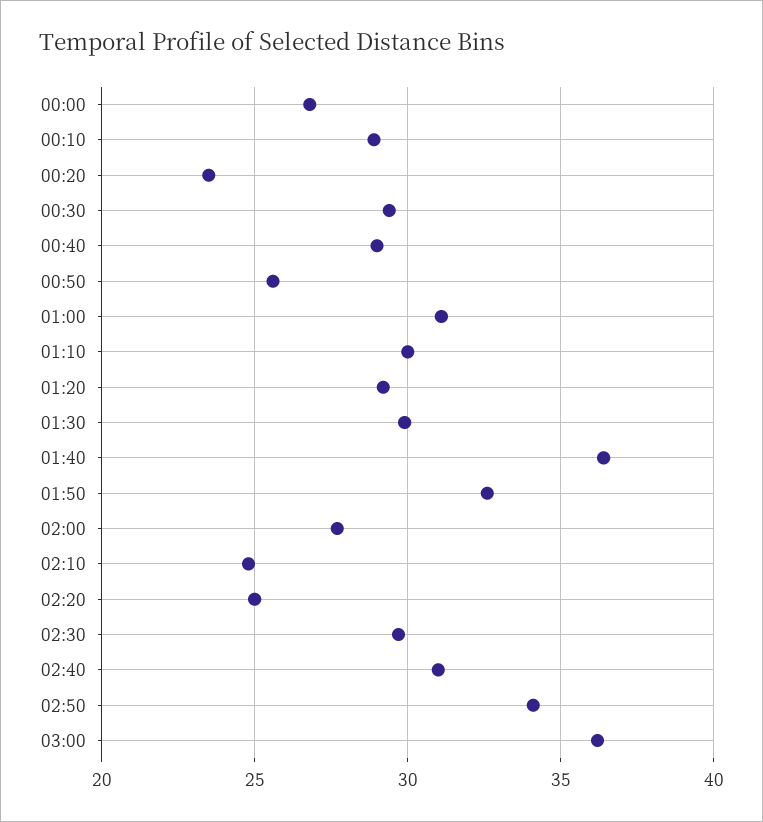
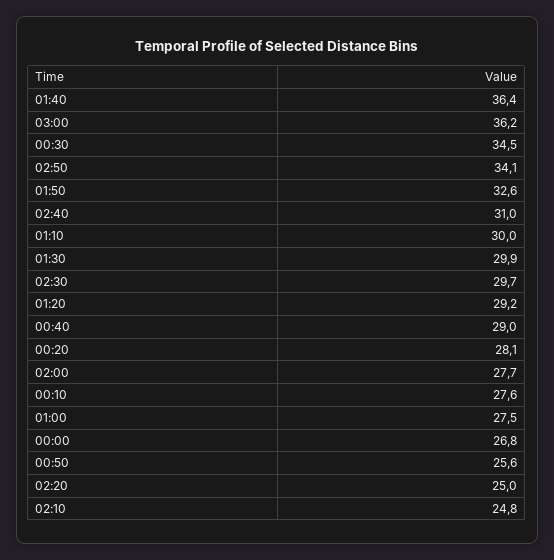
  {
    "00:00": 26.8,
-   "00:10": 29,
+   "00:10": 27.6,
-   "00:20": 23.5,
+   "00:20": 28.1,
-   "00:30": 29.5,
+   "00:30": 34.5,
    "00:40": 29,
    "00:50": 25.6,
-   "01:00": 31,
+   "01:00": 27.5,
    "01:10": 30,
    "01:20": 29.2,
    "01:30": 29.9,
    "01:40": 36.4,
    "01:50": 32.6,
    "02:00": 27.7,
    "02:10": 24.8,
    "02:20": 25,
    "02:30": 29.7,
    "02:40": 31,
    "02:50": 34.1,
    "03:00": 36.2
  }

